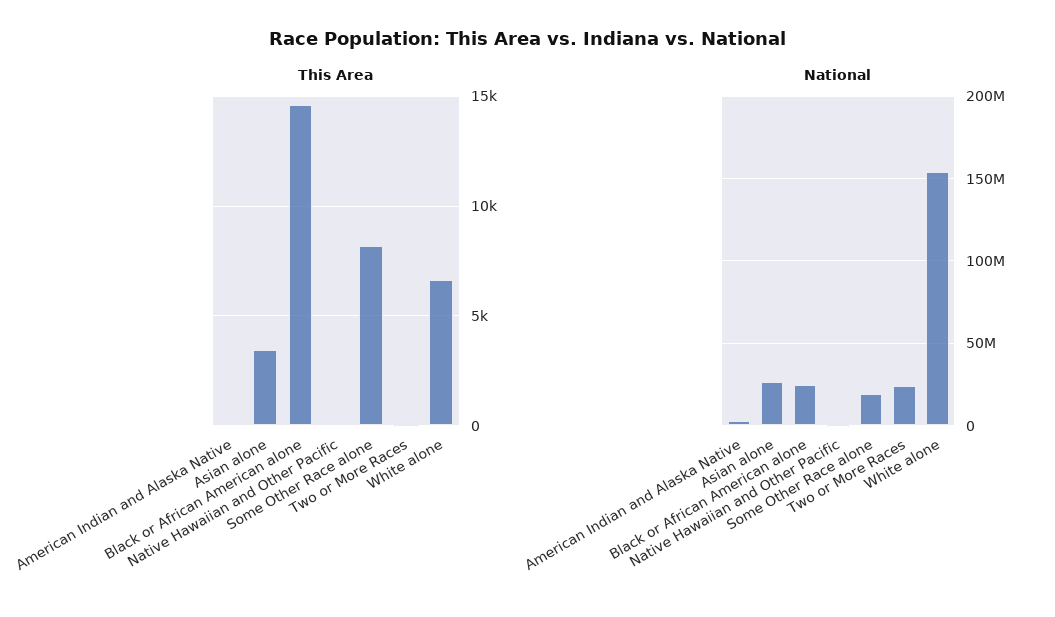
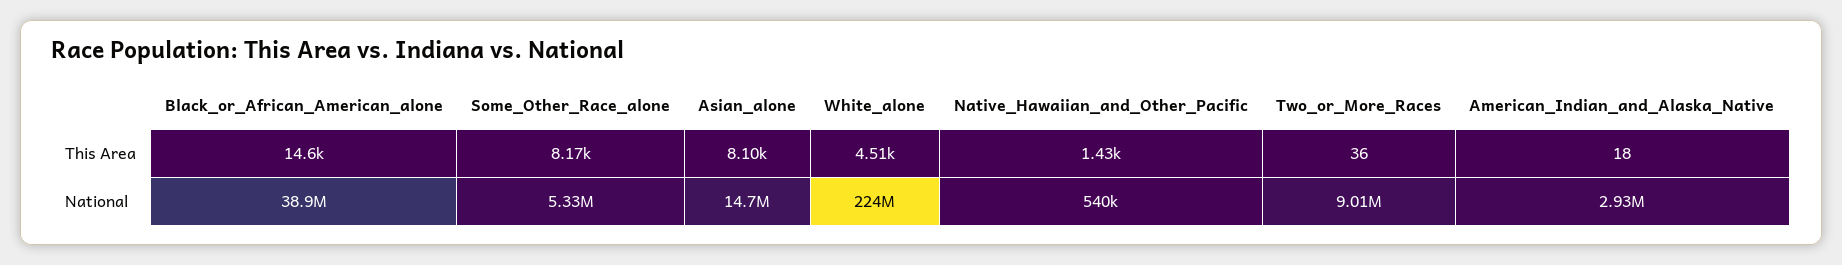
  {
    "This Area": {
      "American Indian and Alaska Native": 18,
-     "Asian alone": 3500,
+     "Asian alone": 8100,
      "Black or African American alone": 14600,
-     "Native Hawaiian and Other Pacific": 0,
+     "Native Hawaiian and Other Pacific": 1430,
      "Some Other Race alone": 8170,
      "Two or More Races": 36,
-     "White alone": 6500
+     "White alone": 4510
    },
    "National": {
      "American Indian and Alaska Native": 2930000,
-     "Asian alone": 25000000,
+     "Asian alone": 14700000,
-     "Black or African American alone": 25000000,
+     "Black or African American alone": 38900000,
      "Native Hawaiian and Other Pacific": 540000,
-     "Some Other Race alone": 20000000,
+     "Some Other Race alone": 5330000,
-     "Two or More Races": 25000000,
+     "Two or More Races": 9010000,
-     "White alone": 155000000
+     "White alone": 224000000
    }
  }

